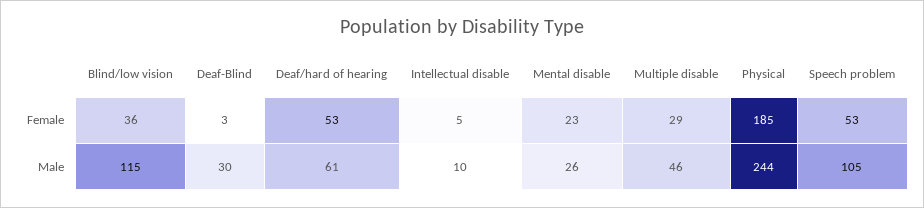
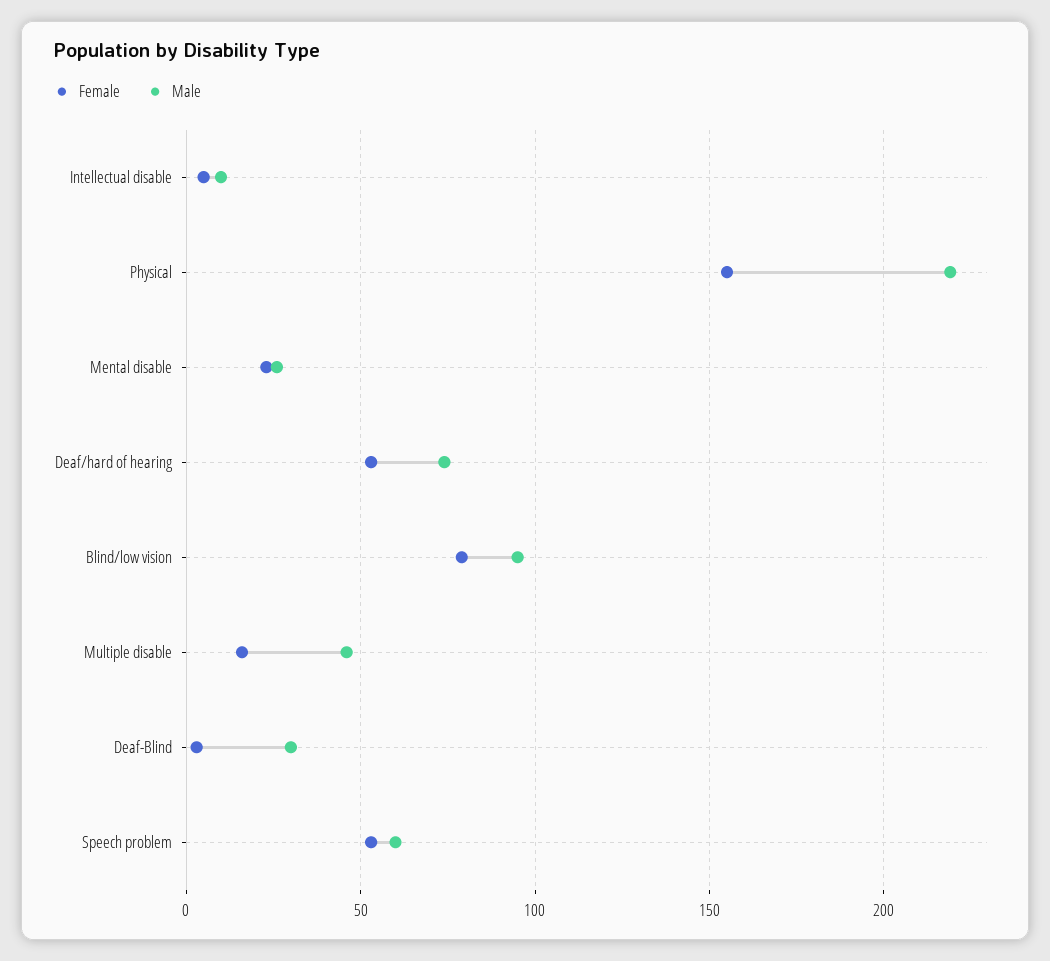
  {
    "Female": {
-     "Blind/low vision": 36,
+     "Blind/low vision": 80,
      "Deaf-Blind": 3,
      "Deaf/hard of hearing": 53,
      "Intellectual disable": 5,
      "Mental disable": 23,
-     "Multiple disable": 29,
+     "Multiple disable": 15,
-     "Physical": 185,
+     "Physical": 155,
      "Speech problem": 53
    },
    "Male": {
-     "Blind/low vision": 115,
+     "Blind/low vision": 95,
      "Deaf-Blind": 30,
-     "Deaf/hard of hearing": 61,
+     "Deaf/hard of hearing": 75,
      "Intellectual disable": 10,
      "Mental disable": 26,
      "Multiple disable": 46,
-     "Physical": 244,
+     "Physical": 220,
-     "Speech problem": 105
+     "Speech problem": 60
    }
  }

